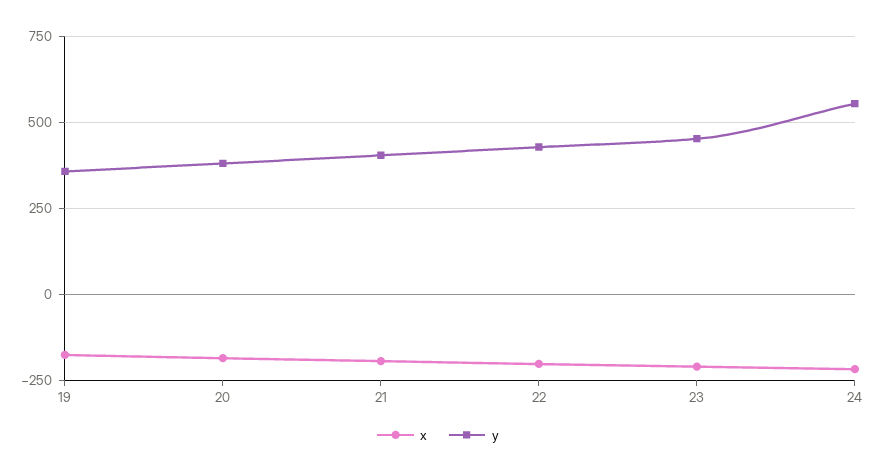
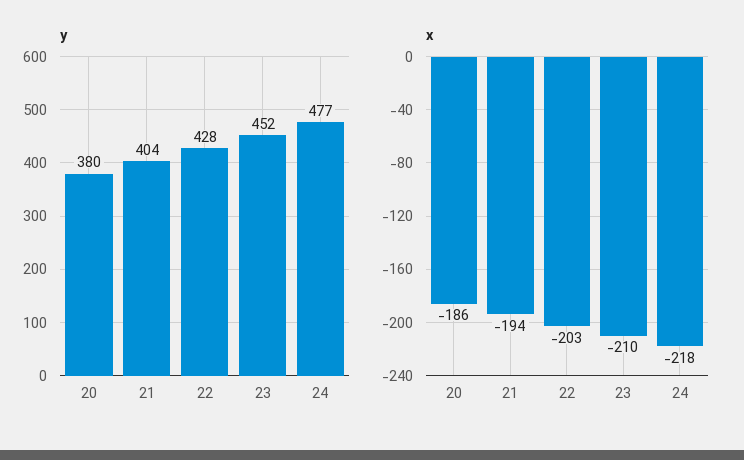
  {
    "x": {
-     "19": -175,
      "20": -186,
      "21": -194,
      "22": -203,
      "23": -210,
      "24": -218
    },
    "y": {
-     "19": 350,
      "20": 380,
      "21": 404,
      "22": 428,
      "23": 452,
-     "24": 550
+     "24": 477
    }
  }

